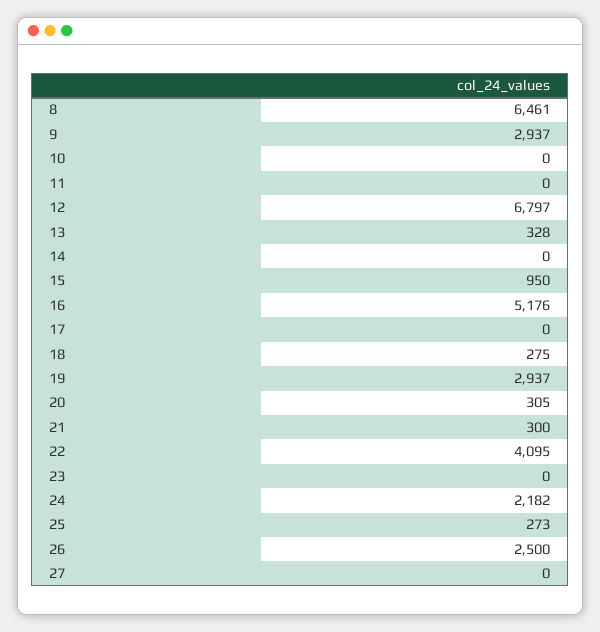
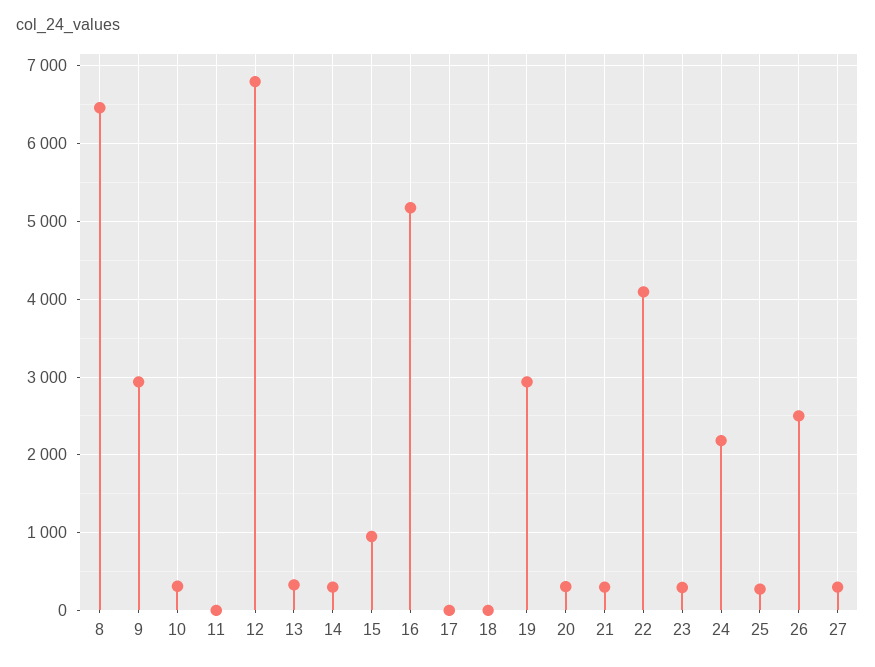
  {
    "8": 6461,
    "9": 2937,
-   "10": 0,
+   "10": 300,
    "11": 0,
    "12": 6797,
    "13": 328,
-   "14": 0,
+   "14": 300,
    "15": 950,
    "16": 5176,
    "17": 0,
-   "18": 275,
+   "18": 0,
    "19": 2937,
    "20": 305,
    "21": 300,
    "22": 4095,
-   "23": 0,
+   "23": 300,
    "24": 2182,
    "25": 273,
    "26": 2500,
-   "27": 0
+   "27": 300
  }

